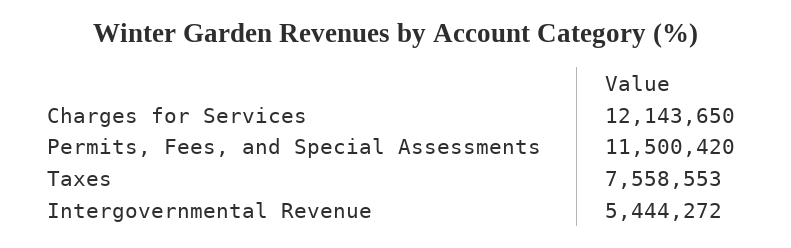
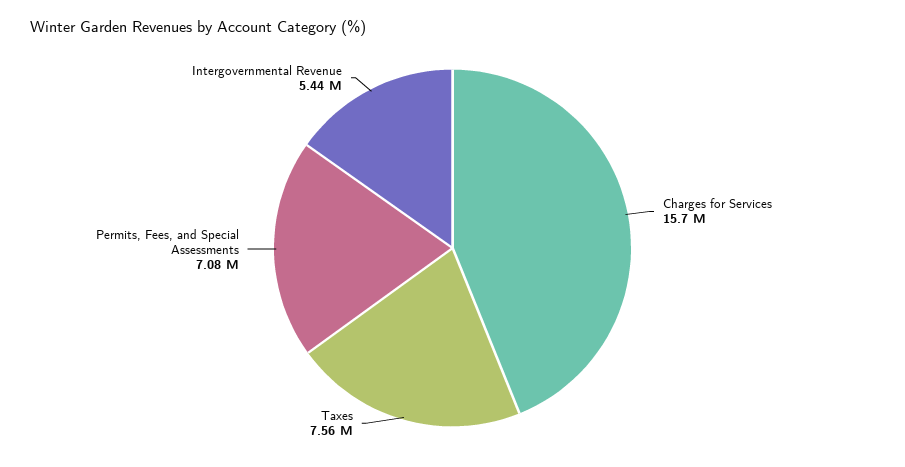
  {
-   "Charges for Services": 12143650,
+   "Charges for Services": 15700000,
-   "Permits, Fees, and Special Assessments": 11500420,
+   "Permits, Fees, and Special Assessments": 7080000,
    "Taxes": 7558553,
    "Intergovernmental Revenue": 5444272
  }

